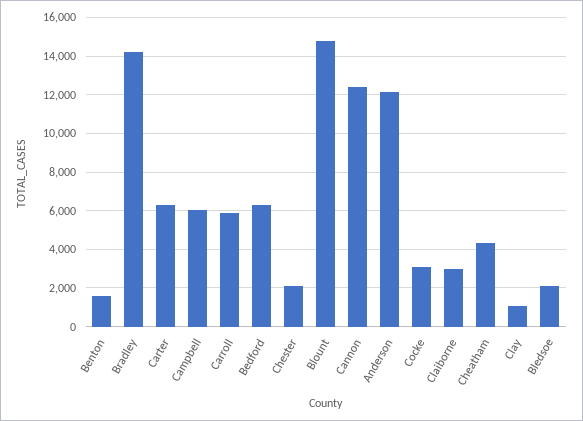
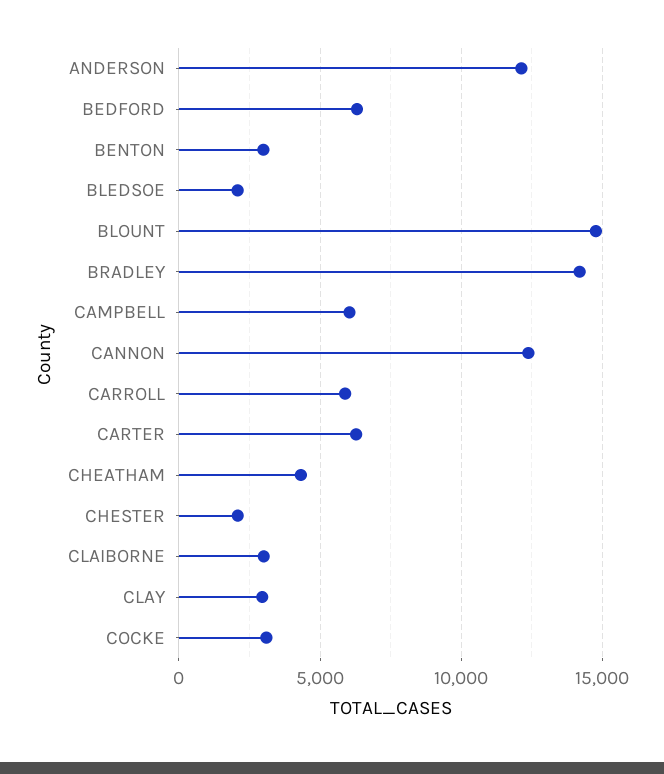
  {
-   "Benton": 1500,
+   "Benton": 3000,
    "Bradley": 14000,
    "Carter": 6500,
    "Campbell": 6000,
    "Carroll": 6000,
    "Bedford": 6500,
    "Chester": 2000,
    "Blount": 15000,
    "Cannon": 12500,
    "Anderson": 12000,
    "Cocke": 3000,
    "Claiborne": 3000,
    "Cheatham": 4500,
-   "Clay": 1000,
+   "Clay": 3000,
    "Bledsoe": 2000
  }

